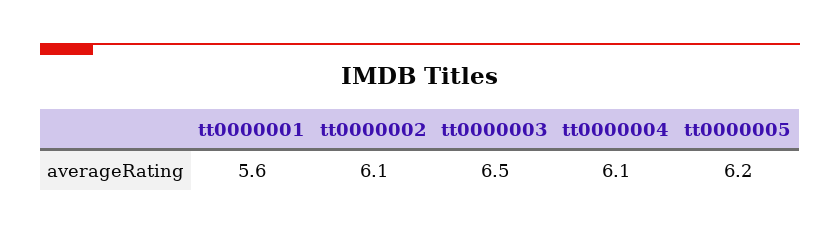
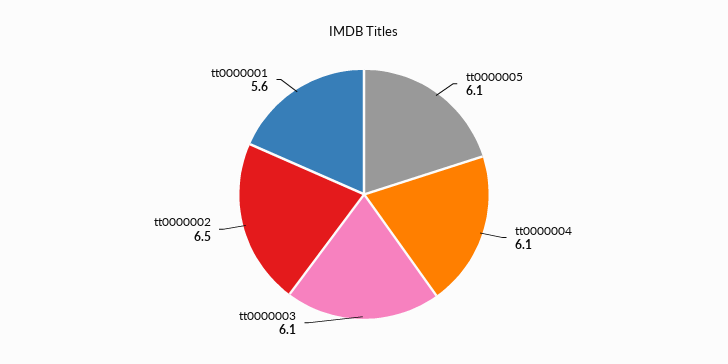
  {
    "tt0000001": 5.6,
-   "tt0000002": 6.1,
+   "tt0000002": 6.5,
-   "tt0000003": 6.5,
+   "tt0000003": 6.1,
    "tt0000004": 6.1,
-   "tt0000005": 6.2
+   "tt0000005": 6.1
  }

